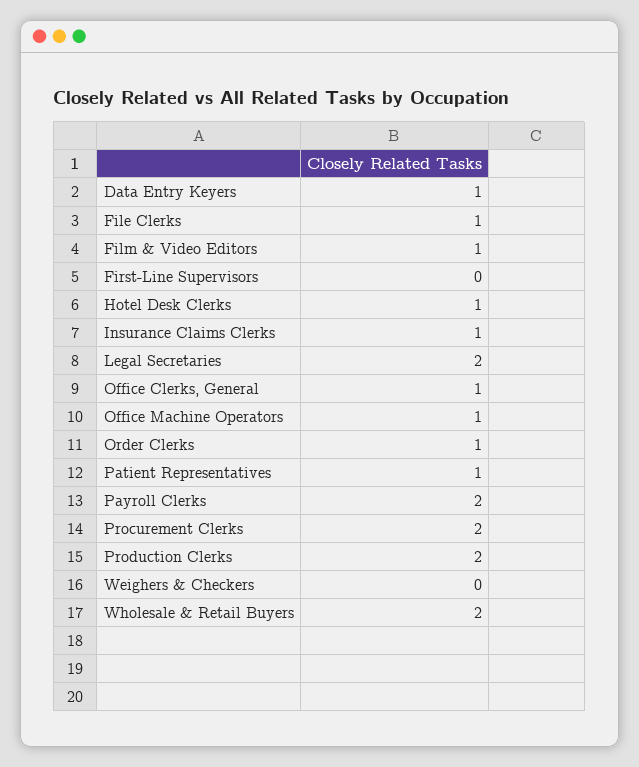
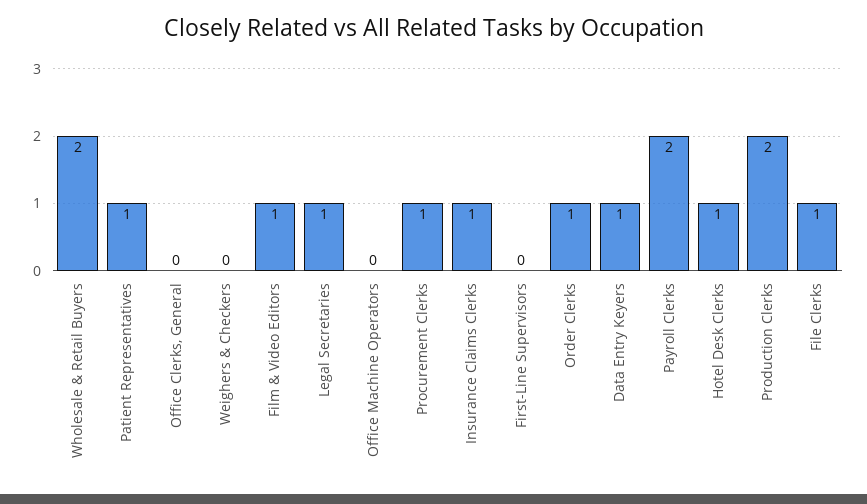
  {
    "Data Entry Keyers": 1,
    "File Clerks": 1,
    "Film & Video Editors": 1,
    "First-Line Supervisors": 0,
    "Hotel Desk Clerks": 1,
    "Insurance Claims Clerks": 1,
-   "Legal Secretaries": 2,
+   "Legal Secretaries": 1,
-   "Office Clerks, General": 1,
+   "Office Clerks, General": 0,
-   "Office Machine Operators": 1,
+   "Office Machine Operators": 0,
    "Order Clerks": 1,
    "Patient Representatives": 1,
    "Payroll Clerks": 2,
-   "Procurement Clerks": 2,
+   "Procurement Clerks": 1,
    "Production Clerks": 2,
    "Weighers & Checkers": 0,
    "Wholesale & Retail Buyers": 2
  }

